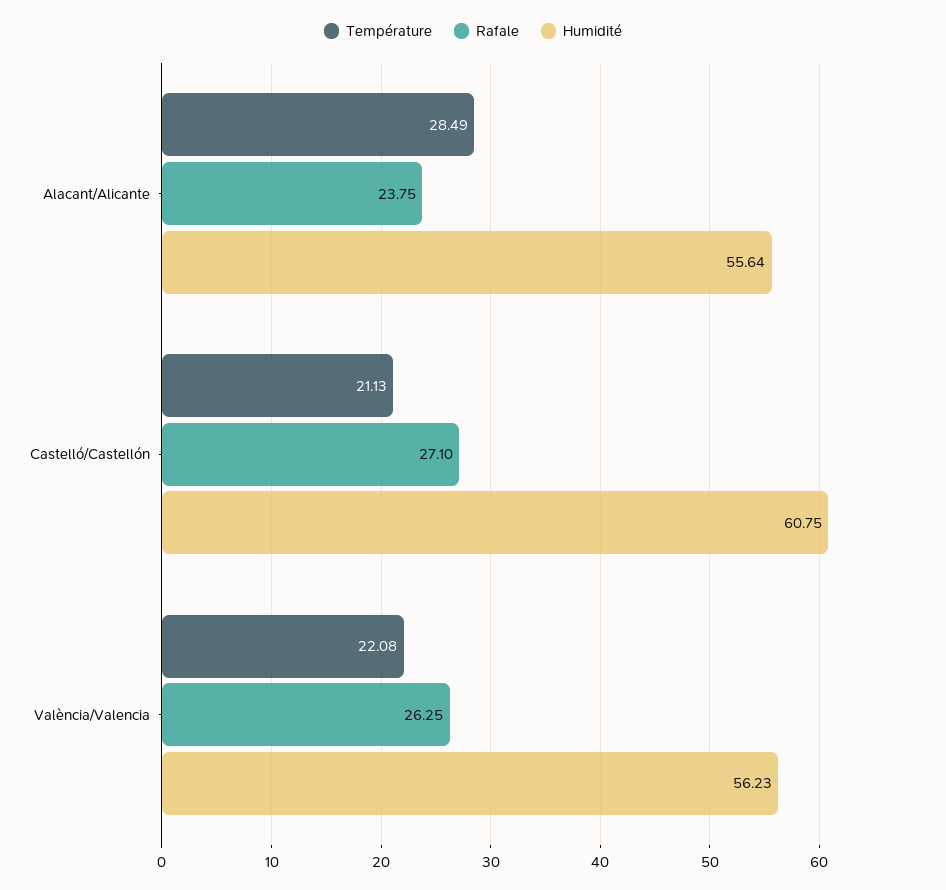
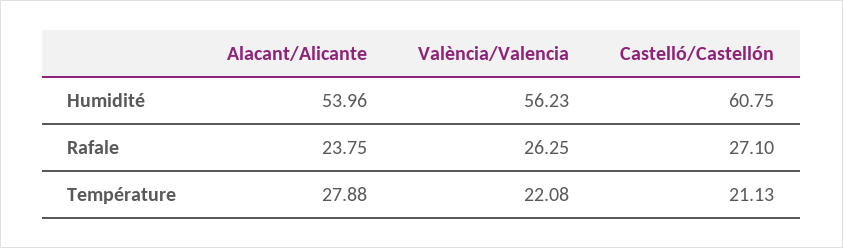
  {
    "Température": {
-     "Alacant/Alicante": 28.49,
+     "Alacant/Alicante": 27.88,
      "Castelló/Castellón": 21.13,
      "València/Valencia": 22.08
    },
    "Rafale": {
      "Alacant/Alicante": 23.75,
      "Castelló/Castellón": 27.1,
      "València/Valencia": 26.25
    },
    "Humidité": {
-     "Alacant/Alicante": 55.64,
+     "Alacant/Alicante": 53.96,
      "Castelló/Castellón": 60.75,
      "València/Valencia": 56.23
    }
  }

